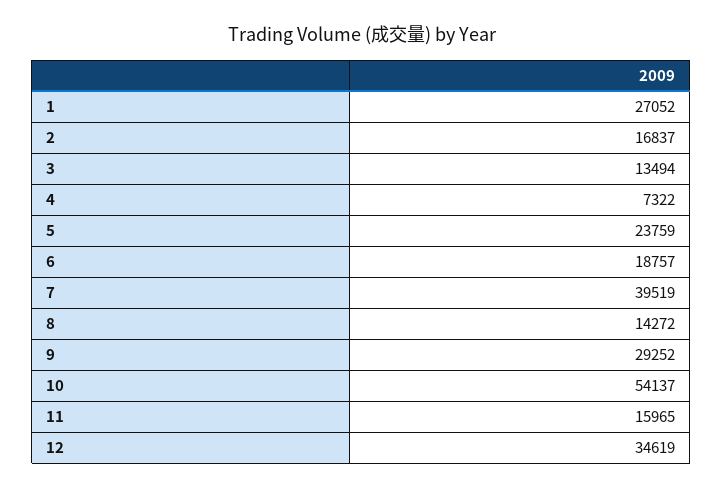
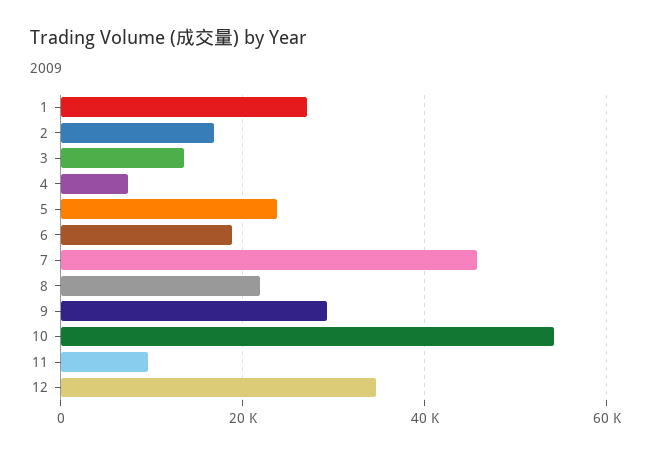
  {
    "1": 27052,
    "2": 16837,
    "3": 13494,
    "4": 7322,
    "5": 23759,
    "6": 18757,
-   "7": 39519,
+   "7": 46000,
-   "8": 14272,
+   "8": 22000,
    "9": 29252,
    "10": 54137,
-   "11": 15965,
+   "11": 10000,
    "12": 34619
  }

